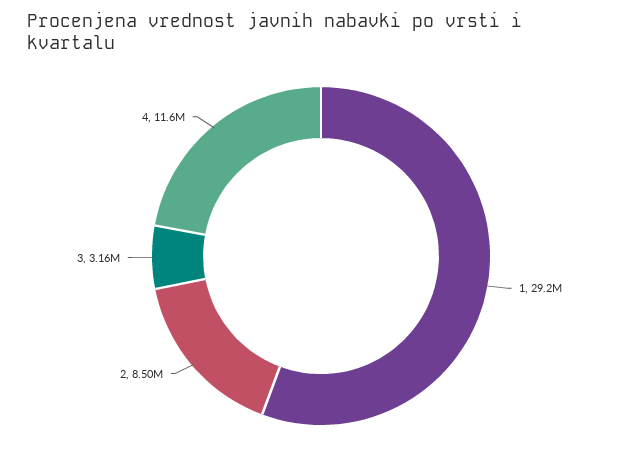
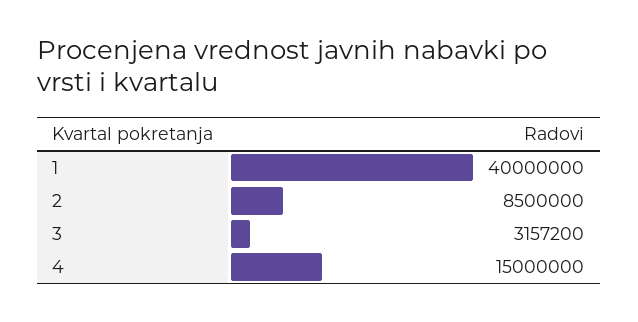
  {
-   "1": 29200000,
+   "1": 40000000,
    "2": 8500000,
    "3": 3157200,
-   "4": 11600000
+   "4": 15000000
  }

